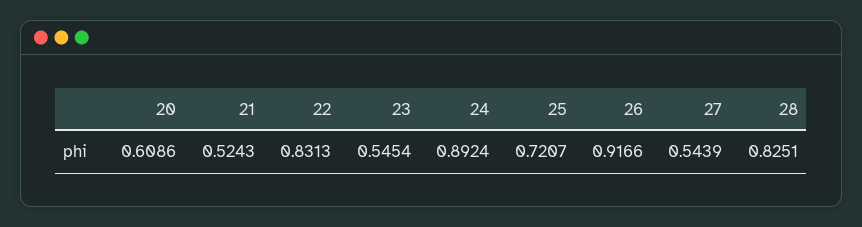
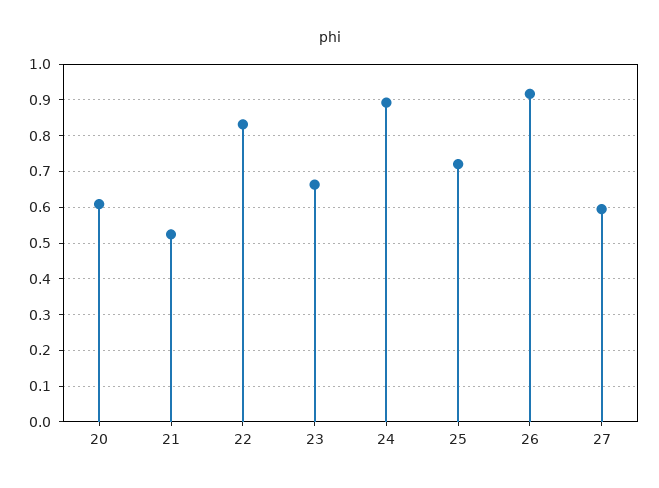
  {
    "20": 0.6086,
    "21": 0.5243,
    "22": 0.8313,
-   "23": 0.5454,
+   "23": 0.66,
    "24": 0.8924,
    "25": 0.7207,
    "26": 0.9166,
-   "27": 0.5439,
+   "27": 0.6
-   "28": 0.8251
  }

